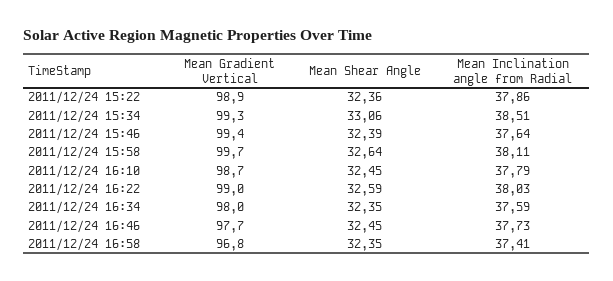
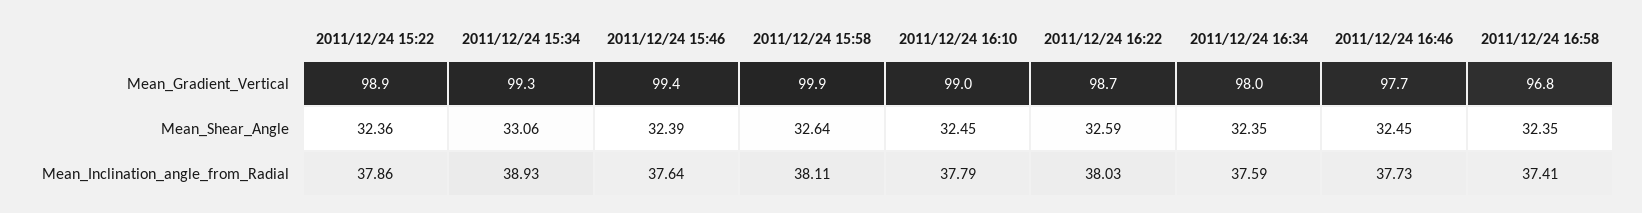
  {
    "Mean Gradient Vertical": {
      "2011/12/24 15:22": 98.9,
      "2011/12/24 15:34": 99.3,
      "2011/12/24 15:46": 99.4,
-     "2011/12/24 15:58": 99.7,
+     "2011/12/24 15:58": 99.9,
-     "2011/12/24 16:10": 98.7,
+     "2011/12/24 16:10": 99,
-     "2011/12/24 16:22": 99,
+     "2011/12/24 16:22": 98.7,
      "2011/12/24 16:34": 98,
      "2011/12/24 16:46": 97.7,
      "2011/12/24 16:58": 96.8
    },
    "Mean Shear Angle": {
      "2011/12/24 15:22": 32.36,
      "2011/12/24 15:34": 33.06,
      "2011/12/24 15:46": 32.39,
      "2011/12/24 15:58": 32.64,
      "2011/12/24 16:10": 32.45,
      "2011/12/24 16:22": 32.59,
      "2011/12/24 16:34": 32.35,
      "2011/12/24 16:46": 32.45,
      "2011/12/24 16:58": 32.35
    },
    "Mean Inclination angle from Radial": {
      "2011/12/24 15:22": 37.86,
-     "2011/12/24 15:34": 38.51,
+     "2011/12/24 15:34": 38.93,
      "2011/12/24 15:46": 37.64,
      "2011/12/24 15:58": 38.11,
      "2011/12/24 16:10": 37.79,
      "2011/12/24 16:22": 38.03,
      "2011/12/24 16:34": 37.59,
      "2011/12/24 16:46": 37.73,
      "2011/12/24 16:58": 37.41
    }
  }

